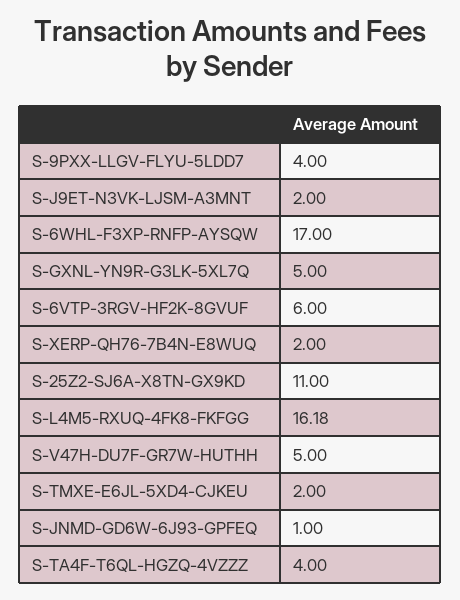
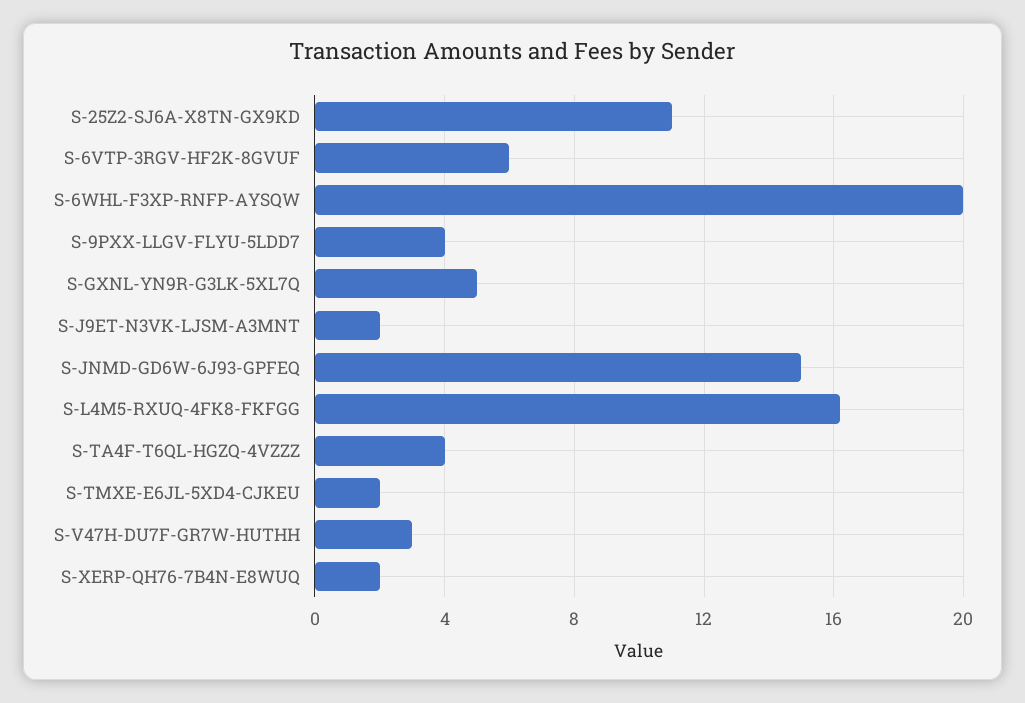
  {
    "S-9PXX-LLGV-FLYU-5LDD7": 4,
    "S-J9ET-N3VK-LJSM-A3MNT": 2,
-   "S-6WHL-F3XP-RNFP-AYSQW": 17,
+   "S-6WHL-F3XP-RNFP-AYSQW": 20,
    "S-GXNL-YN9R-G3LK-5XL7Q": 5,
    "S-6VTP-3RGV-HF2K-8GVUF": 6,
    "S-XERP-QH76-7B4N-E8WUQ": 2,
    "S-25Z2-SJ6A-X8TN-GX9KD": 11,
    "S-L4M5-RXUQ-4FK8-FKFGG": 16.18,
-   "S-V47H-DU7F-GR7W-HUTHH": 5,
+   "S-V47H-DU7F-GR7W-HUTHH": 3,
    "S-TMXE-E6JL-5XD4-CJKEU": 2,
-   "S-JNMD-GD6W-6J93-GPFEQ": 1,
+   "S-JNMD-GD6W-6J93-GPFEQ": 15,
    "S-TA4F-T6QL-HGZQ-4VZZZ": 4
  }

